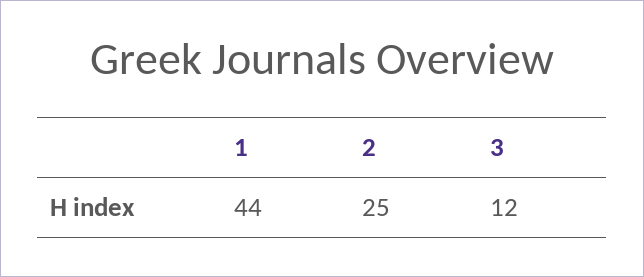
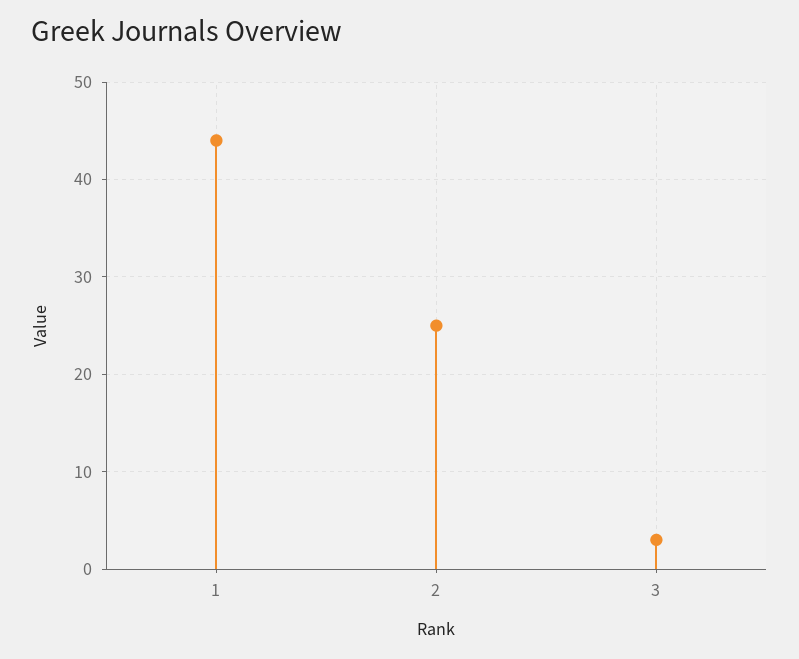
  {
    "1": 44,
    "2": 25,
-   "3": 12
+   "3": 3
  }

